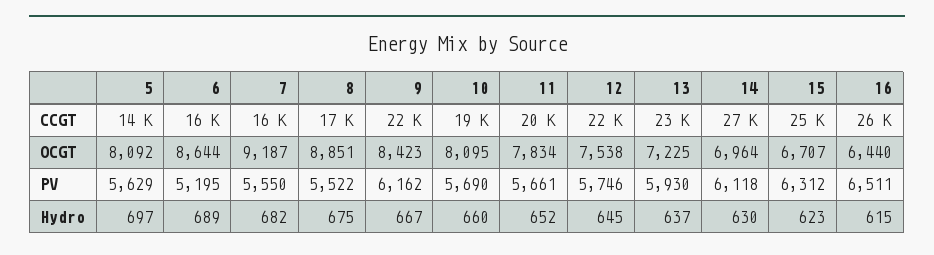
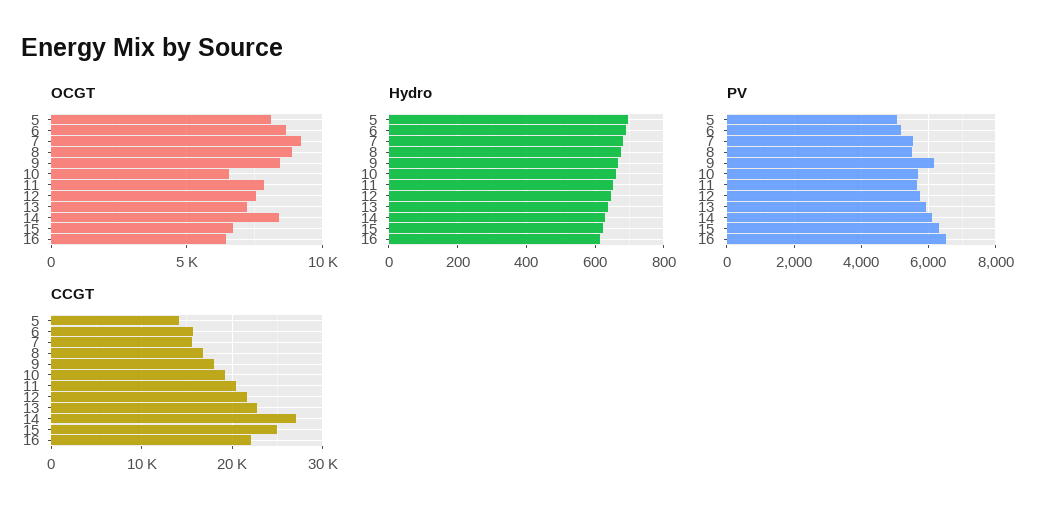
  {
    "CCGT": {
      "5": 14000,
      "6": 16000,
      "7": 16000,
      "8": 17000,
-     "9": 22000,
+     "9": 18000,
      "10": 19000,
      "11": 20000,
      "12": 22000,
      "13": 23000,
      "14": 27000,
      "15": 25000,
-     "16": 26000
+     "16": 22000
    },
    "OCGT": {
      "5": 8092,
      "6": 8644,
      "7": 9187,
      "8": 8851,
      "9": 8423,
-     "10": 8095,
+     "10": 6500,
      "11": 7834,
      "12": 7538,
      "13": 7225,
-     "14": 6964,
+     "14": 8500,
      "15": 6707,
      "16": 6440
    },
    "PV": {
-     "5": 5629,
+     "5": 5000,
      "6": 5195,
      "7": 5550,
      "8": 5522,
      "9": 6162,
      "10": 5690,
      "11": 5661,
      "12": 5746,
      "13": 5930,
      "14": 6118,
      "15": 6312,
      "16": 6511
    },
    "Hydro": {
      "5": 697,
      "6": 689,
      "7": 682,
      "8": 675,
      "9": 667,
      "10": 660,
      "11": 652,
      "12": 645,
      "13": 637,
      "14": 630,
      "15": 623,
      "16": 615
    }
  }

